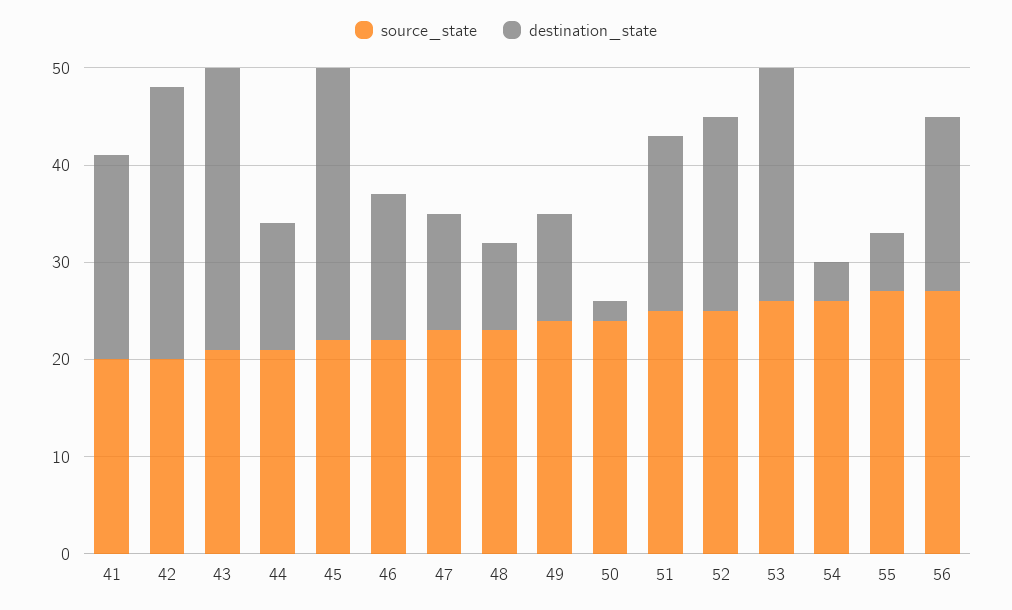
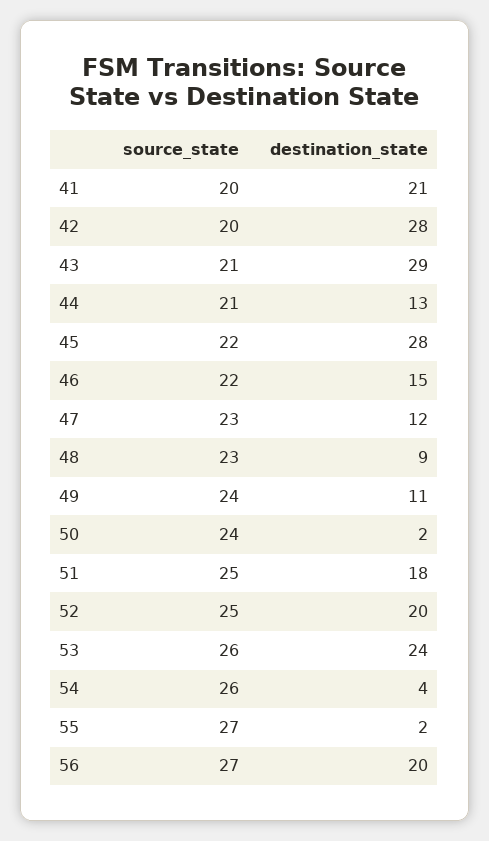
  {
    "source_state": {
      "41": 20,
      "42": 20,
      "43": 21,
      "44": 21,
      "45": 22,
      "46": 22,
      "47": 23,
      "48": 23,
      "49": 24,
      "50": 24,
      "51": 25,
      "52": 25,
      "53": 26,
      "54": 26,
      "55": 27,
      "56": 27
    },
    "destination_state": {
      "41": 21,
      "42": 28,
      "43": 29,
      "44": 13,
      "45": 28,
      "46": 15,
      "47": 12,
      "48": 9,
      "49": 11,
      "50": 2,
      "51": 18,
      "52": 20,
      "53": 24,
      "54": 4,
-     "55": 6,
+     "55": 2,
-     "56": 18
+     "56": 20
    }
  }

